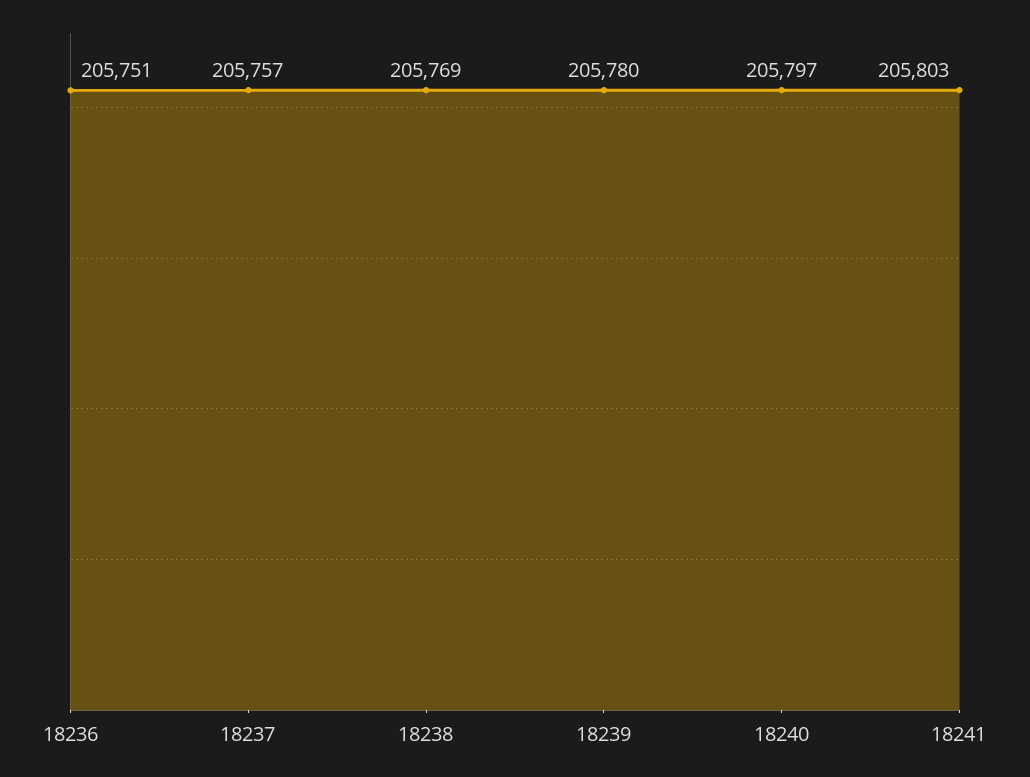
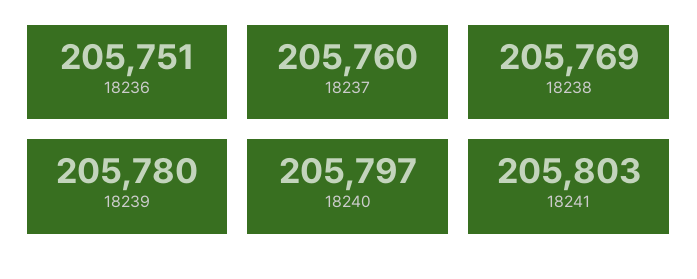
  {
    "18236": 205751,
-   "18237": 205757,
+   "18237": 205760,
    "18238": 205769,
    "18239": 205780,
    "18240": 205797,
    "18241": 205803
  }

